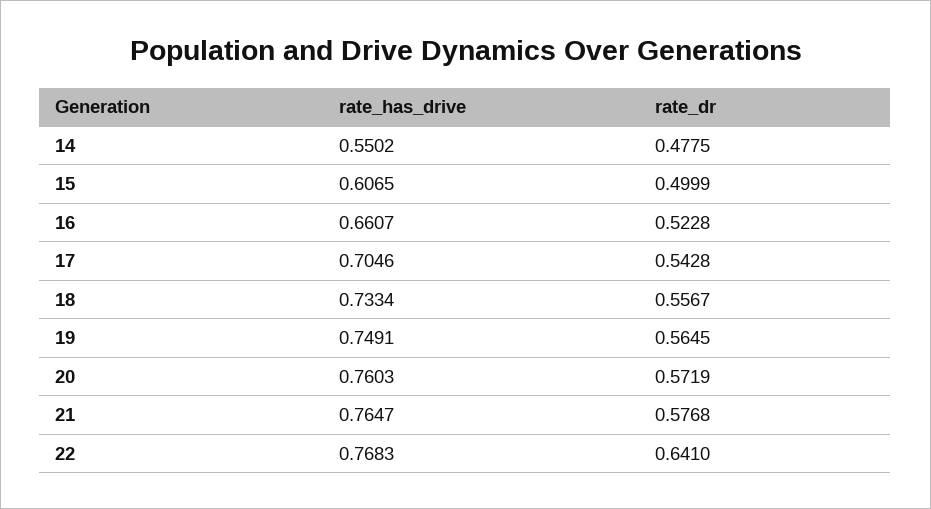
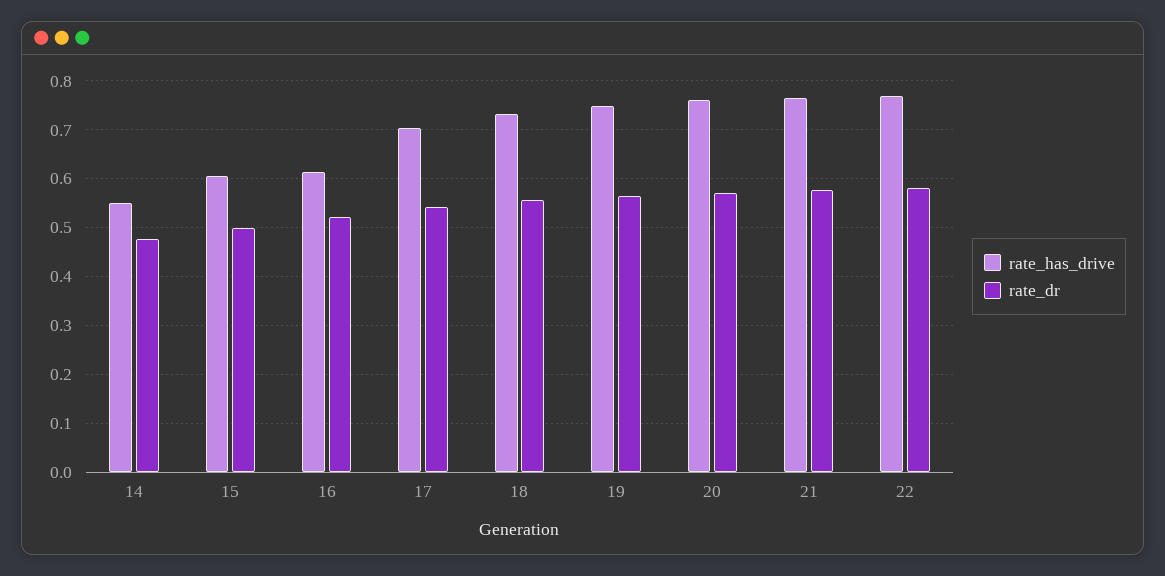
  {
    "rate_has_drive": {
      "14": 0.5502,
      "15": 0.6065,
-     "16": 0.6607,
+     "16": 0.62,
      "17": 0.7046,
      "18": 0.7334,
      "19": 0.7491,
      "20": 0.7603,
      "21": 0.7647,
      "22": 0.7683
    },
    "rate_dr": {
      "14": 0.4775,
      "15": 0.4999,
      "16": 0.5228,
      "17": 0.5428,
      "18": 0.5567,
      "19": 0.5645,
      "20": 0.5719,
      "21": 0.5768,
-     "22": 0.641
+     "22": 0.58
    }
  }

